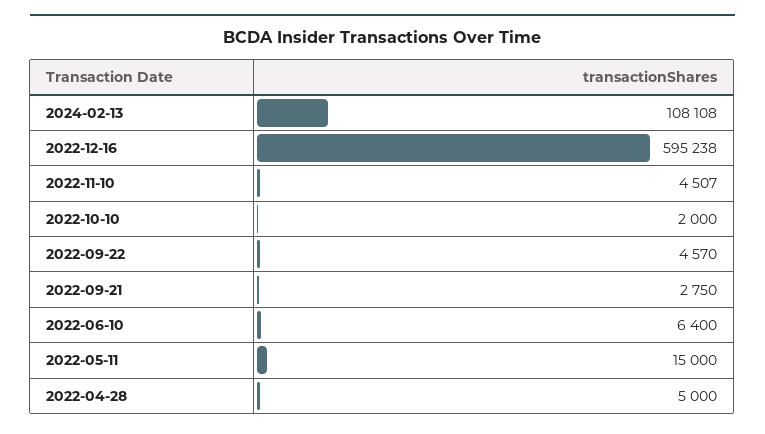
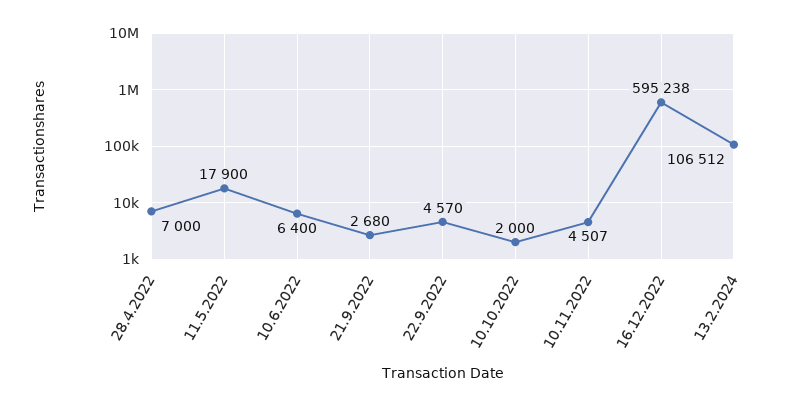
  {
-   "2024-02-13": 108108,
+   "2024-02-13": 106512,
    "2022-12-16": 595238,
    "2022-11-10": 4507,
    "2022-10-10": 2000,
    "2022-09-22": 4570,
-   "2022-09-21": 2750,
+   "2022-09-21": 2680,
    "2022-06-10": 6400,
-   "2022-05-11": 15000,
+   "2022-05-11": 17900,
-   "2022-04-28": 5000
+   "2022-04-28": 7000
  }

